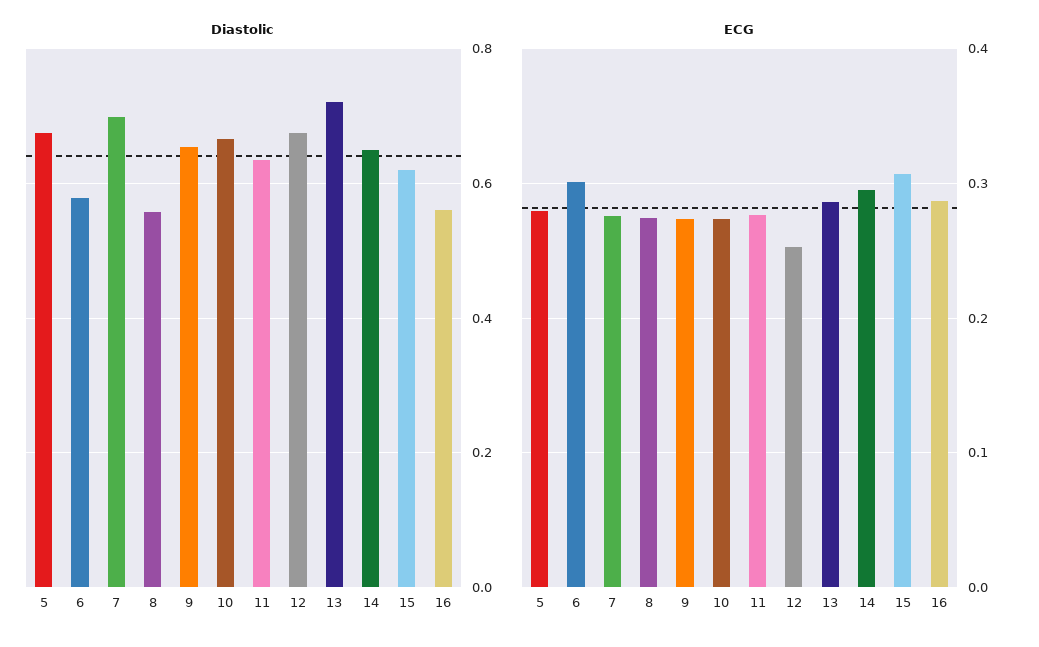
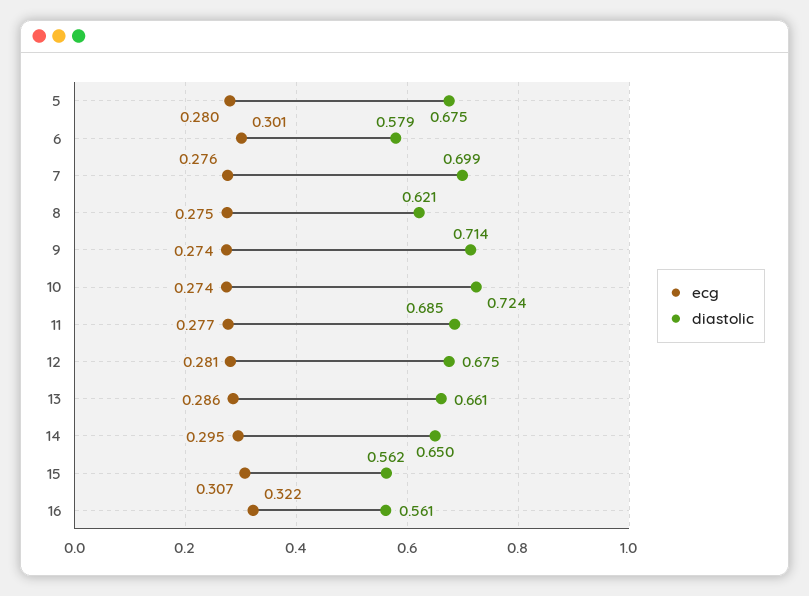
  {
    "Diastolic": {
      "5": 0.675,
      "6": 0.579,
      "7": 0.699,
-     "8": 0.56,
+     "8": 0.621,
-     "9": 0.66,
+     "9": 0.714,
-     "10": 0.66,
+     "10": 0.724,
-     "11": 0.64,
+     "11": 0.685,
      "12": 0.675,
-     "13": 0.72,
+     "13": 0.661,
      "14": 0.65,
-     "15": 0.62,
+     "15": 0.562,
      "16": 0.561
    },
    "ECG": {
      "5": 0.28,
      "6": 0.301,
      "7": 0.276,
      "8": 0.275,
      "9": 0.274,
      "10": 0.274,
      "11": 0.277,
-     "12": 0.25,
+     "12": 0.281,
      "13": 0.286,
      "14": 0.295,
      "15": 0.307,
-     "16": 0.29
+     "16": 0.322
    }
  }

